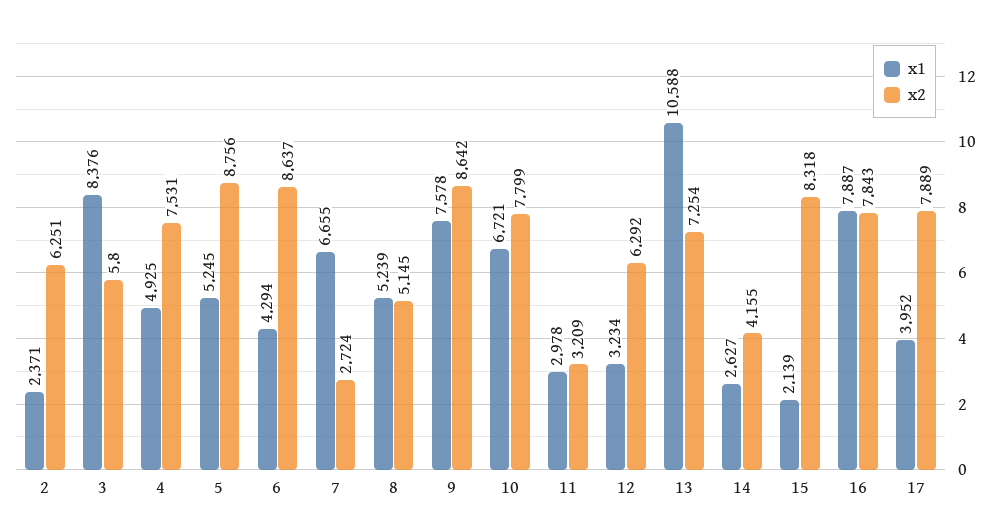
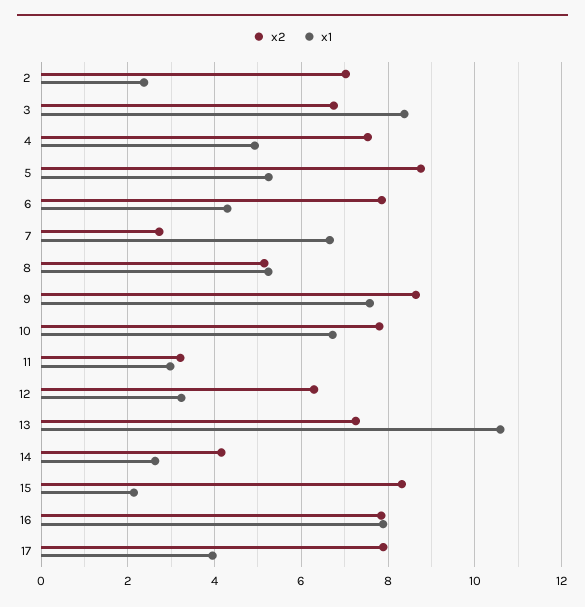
  {
    "x1": {
      "2": 2.371,
      "3": 8.376,
      "4": 4.925,
      "5": 5.245,
      "6": 4.294,
      "7": 6.655,
      "8": 5.239,
      "9": 7.578,
      "10": 6.721,
      "11": 2.978,
      "12": 3.234,
      "13": 10.588,
      "14": 2.627,
      "15": 2.139,
      "16": 7.887,
      "17": 3.952
    },
    "x2": {
-     "2": 6.251,
+     "2": 7,
-     "3": 5.8,
+     "3": 6.8,
      "4": 7.531,
      "5": 8.756,
-     "6": 8.637,
+     "6": 7.8,
      "7": 2.724,
      "8": 5.145,
      "9": 8.642,
      "10": 7.799,
      "11": 3.209,
      "12": 6.292,
      "13": 7.254,
      "14": 4.155,
      "15": 8.318,
      "16": 7.843,
      "17": 7.889
    }
  }

